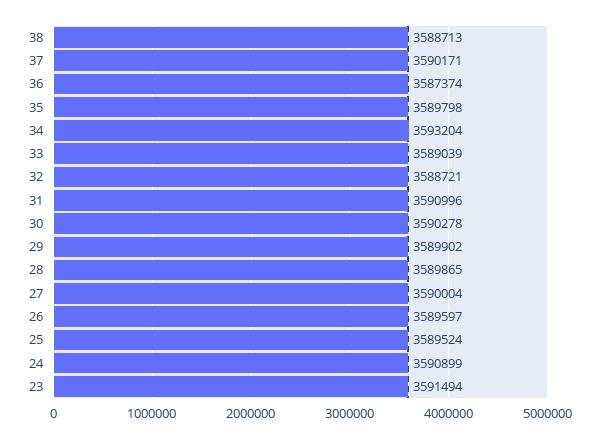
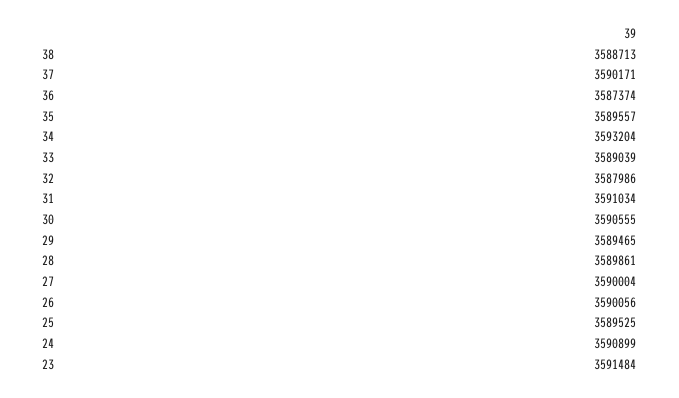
  {
    "38": 3588713,
    "37": 3590171,
    "36": 3587374,
-   "35": 3589798,
+   "35": 3589557,
    "34": 3593204,
    "33": 3589039,
-   "32": 3588721,
+   "32": 3587986,
-   "31": 3590996,
+   "31": 3591034,
-   "30": 3590278,
+   "30": 3590555,
-   "29": 3589902,
+   "29": 3589465,
-   "28": 3589865,
+   "28": 3589861,
    "27": 3590004,
-   "26": 3589597,
+   "26": 3590056,
-   "25": 3589524,
+   "25": 3589525,
    "24": 3590899,
-   "23": 3591494
+   "23": 3591484
  }

